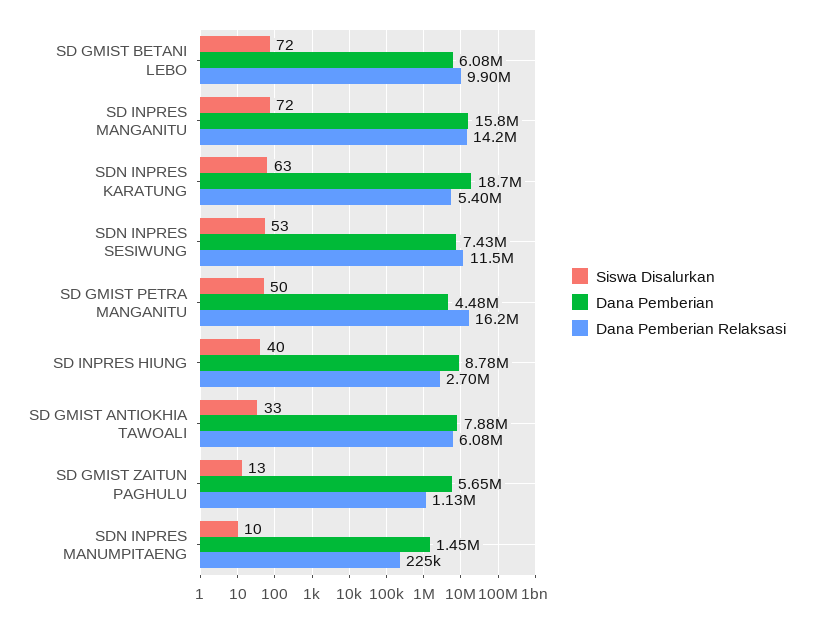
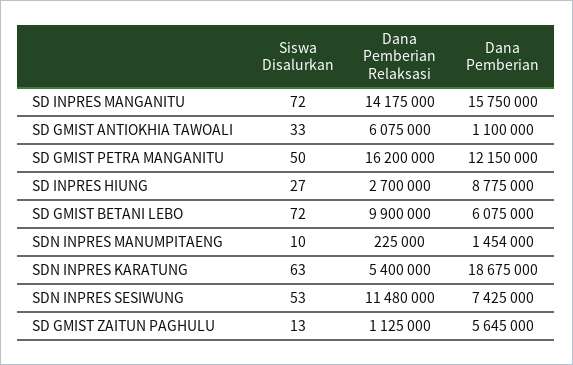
  {
    "Siswa Disalurkan": {
      "SD GMIST BETANI LEBO": 72,
      "SD INPRES MANGANITU": 72,
      "SDN INPRES KARATUNG": 63,
      "SDN INPRES SESIWUNG": 53,
      "SD GMIST PETRA MANGANITU": 50,
-     "SD INPRES HIUNG": 40,
+     "SD INPRES HIUNG": 27,
      "SD GMIST ANTIOKHIA TAWOALI": 33,
      "SD GMIST ZAITUN PAGHULU": 13,
      "SDN INPRES MANUMPITAENG": 10
    },
    "Dana Pemberian": {
      "SD GMIST BETANI LEBO": 6075000,
      "SD INPRES MANGANITU": 15750000,
      "SDN INPRES KARATUNG": 18675000,
      "SDN INPRES SESIWUNG": 7425000,
-     "SD GMIST PETRA MANGANITU": 4480000,
+     "SD GMIST PETRA MANGANITU": 12150000,
      "SD INPRES HIUNG": 8775000,
-     "SD GMIST ANTIOKHIA TAWOALI": 7880000,
+     "SD GMIST ANTIOKHIA TAWOALI": 1100000,
      "SD GMIST ZAITUN PAGHULU": 5645000,
      "SDN INPRES MANUMPITAENG": 1454000
    },
    "Dana Pemberian Relaksasi": {
      "SD GMIST BETANI LEBO": 9900000,
      "SD INPRES MANGANITU": 14175000,
      "SDN INPRES KARATUNG": 5400000,
      "SDN INPRES SESIWUNG": 11480000,
      "SD GMIST PETRA MANGANITU": 16200000,
      "SD INPRES HIUNG": 2700000,
      "SD GMIST ANTIOKHIA TAWOALI": 6075000,
      "SD GMIST ZAITUN PAGHULU": 1125000,
      "SDN INPRES MANUMPITAENG": 225000
    }
  }

